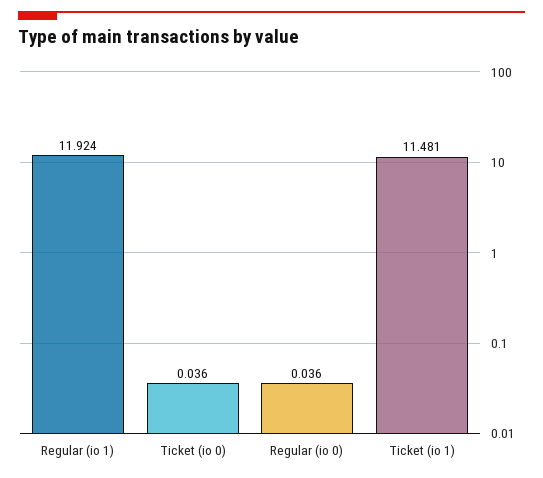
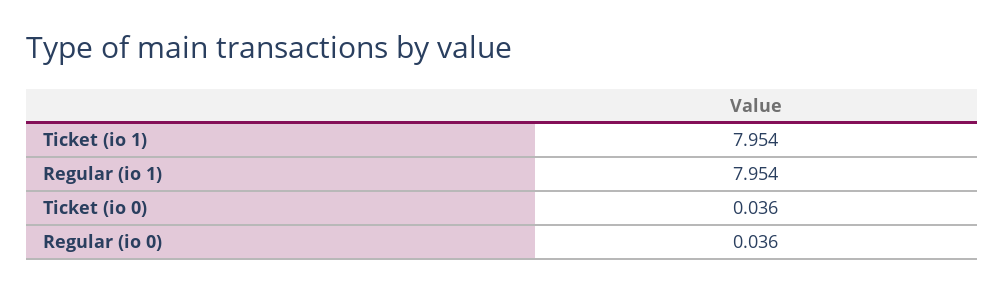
  {
-   "Regular (io 1)": 11.924,
+   "Regular (io 1)": 7.954,
    "Ticket (io 0)": 0.036,
    "Regular (io 0)": 0.036,
-   "Ticket (io 1)": 11.481
+   "Ticket (io 1)": 7.954
  }

